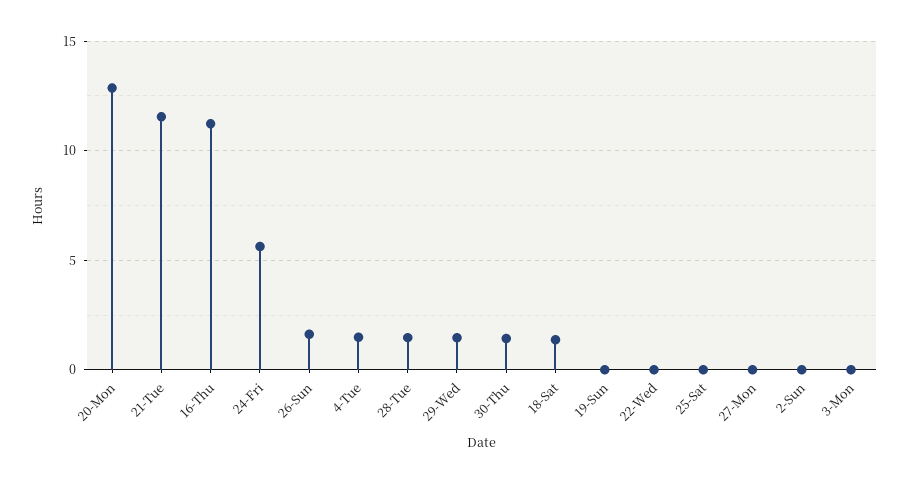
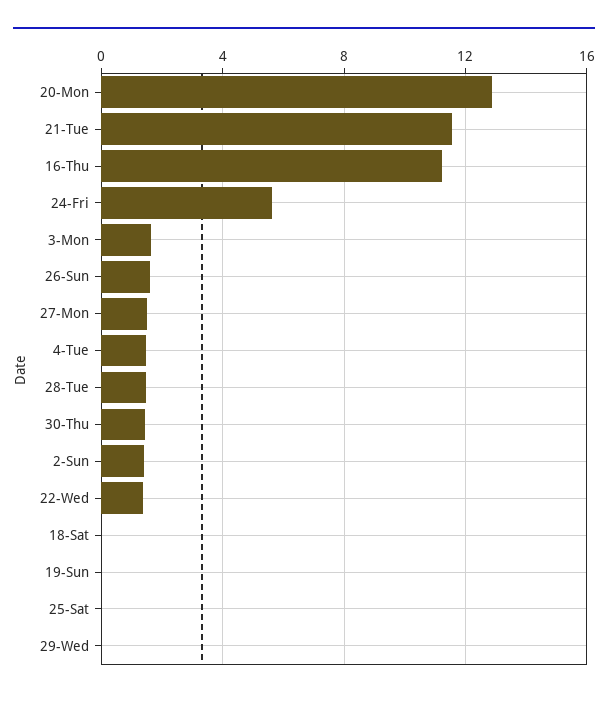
  {
    "20-Mon": 13,
    "21-Tue": 11.5,
    "16-Thu": 11,
    "24-Fri": 5.5,
    "26-Sun": 1.5,
    "4-Tue": 1.5,
    "28-Tue": 1.5,
-   "29-Wed": 1.5,
+   "29-Wed": 0,
    "30-Thu": 1.5,
-   "18-Sat": 1.5,
+   "18-Sat": 0,
    "19-Sun": 0,
-   "22-Wed": 0,
+   "22-Wed": 1.5,
    "25-Sat": 0,
-   "27-Mon": 0,
+   "27-Mon": 1.5,
-   "2-Sun": 0,
+   "2-Sun": 1.5,
-   "3-Mon": 0
+   "3-Mon": 1.5
  }

